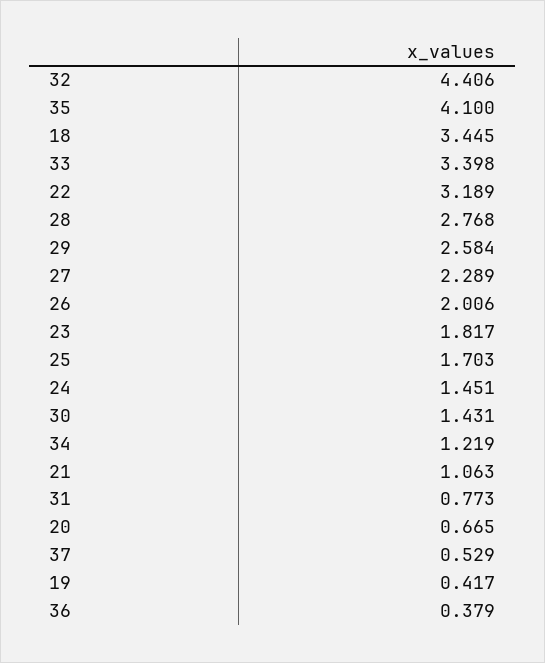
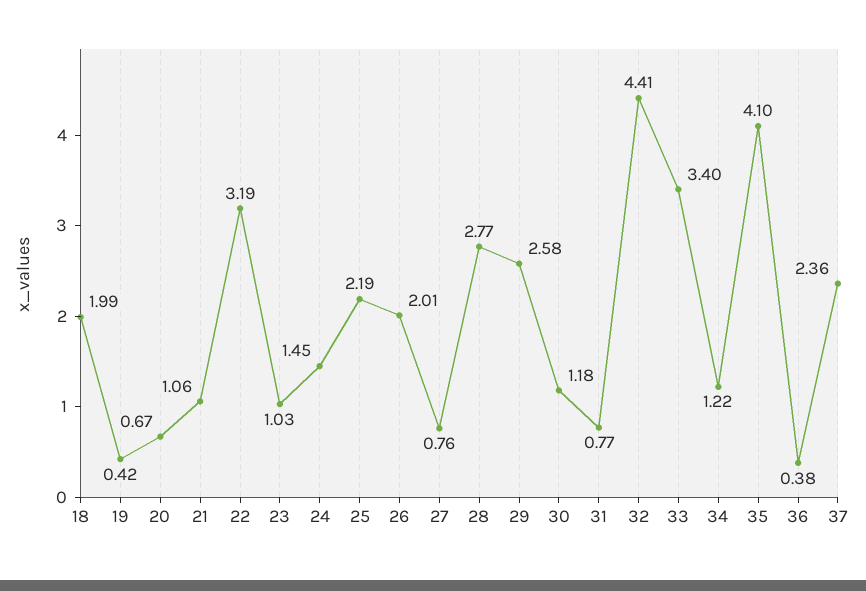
  {
    "32": 4.406,
    "35": 4.1,
-   "18": 3.445,
+   "18": 1.99,
    "33": 3.398,
    "22": 3.189,
    "28": 2.768,
    "29": 2.584,
-   "27": 2.289,
+   "27": 0.76,
    "26": 2.006,
-   "23": 1.817,
+   "23": 1.03,
-   "25": 1.703,
+   "25": 2.19,
    "24": 1.451,
-   "30": 1.431,
+   "30": 1.18,
    "34": 1.219,
    "21": 1.063,
    "31": 0.773,
    "20": 0.665,
-   "37": 0.529,
+   "37": 2.36,
    "19": 0.417,
    "36": 0.379
  }

